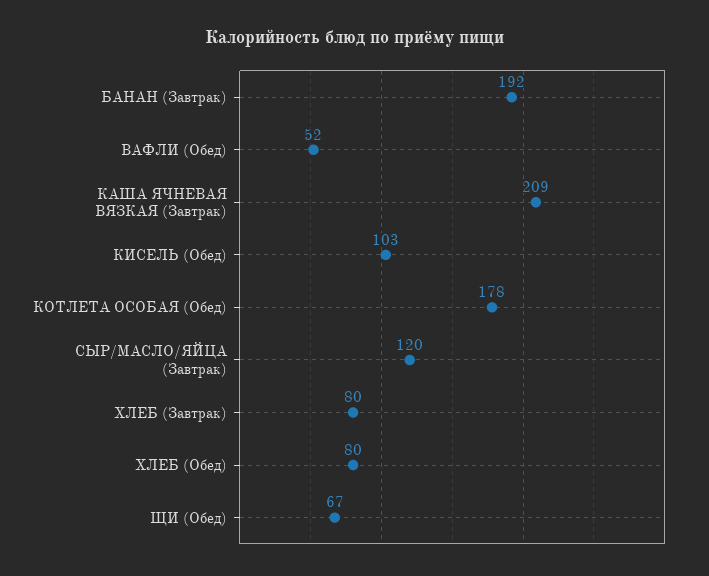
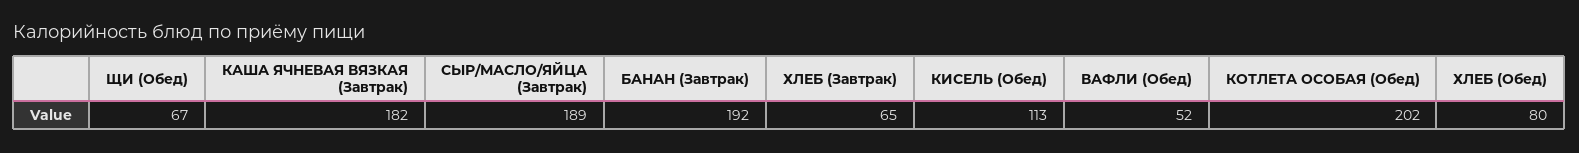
  {
    "БАНАН (Завтрак)": 192,
    "ВАФЛИ (Обед)": 52,
-   "КАША ЯЧНЕВАЯ ВЯЗКАЯ (Завтрак)": 209,
+   "КАША ЯЧНЕВАЯ ВЯЗКАЯ (Завтрак)": 182,
-   "КИСЕЛЬ (Обед)": 103,
+   "КИСЕЛЬ (Обед)": 113,
-   "КОТЛЕТА ОСОБАЯ (Обед)": 178,
+   "КОТЛЕТА ОСОБАЯ (Обед)": 202,
-   "СЫР/МАСЛО/ЯЙЦА (Завтрак)": 120,
+   "СЫР/МАСЛО/ЯЙЦА (Завтрак)": 189,
-   "ХЛЕБ (Завтрак)": 80,
+   "ХЛЕБ (Завтрак)": 65,
    "ХЛЕБ (Обед)": 80,
    "ЩИ (Обед)": 67
  }

